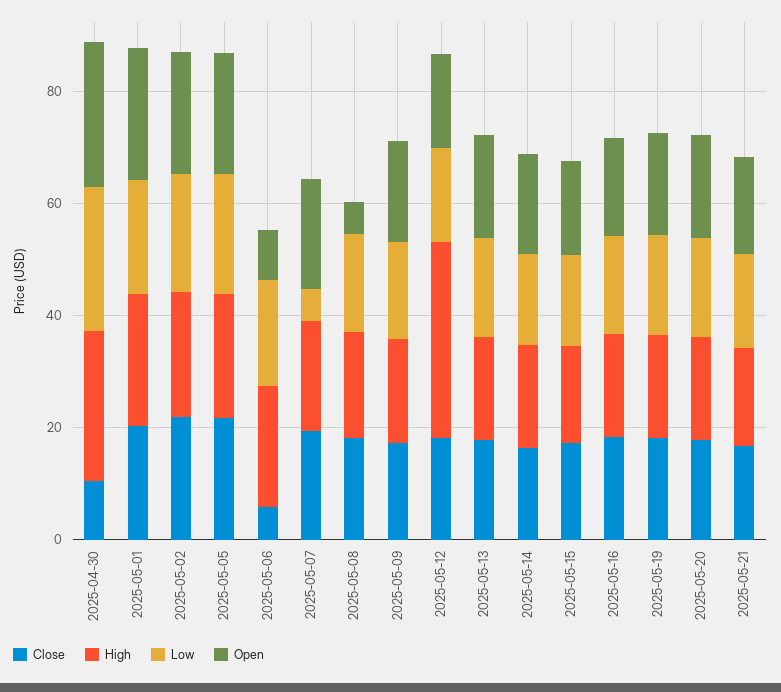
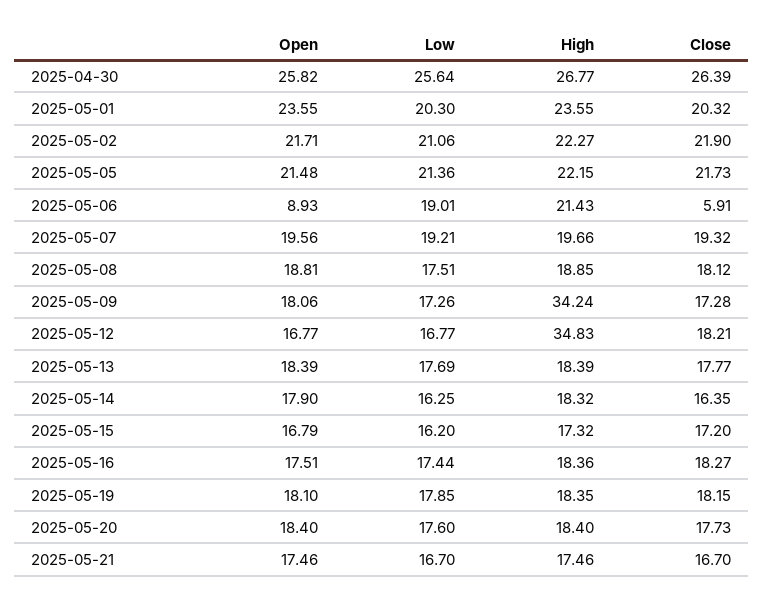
  {
    "Close": {
-     "2025-04-30": 10,
+     "2025-04-30": 26.39,
      "2025-05-01": 20.32,
      "2025-05-02": 21.9,
      "2025-05-05": 21.73,
      "2025-05-06": 5.91,
      "2025-05-07": 19.32,
      "2025-05-08": 18.12,
      "2025-05-09": 17.28,
      "2025-05-12": 18.21,
      "2025-05-13": 17.77,
      "2025-05-14": 16.35,
      "2025-05-15": 17.2,
      "2025-05-16": 18.27,
      "2025-05-19": 18.15,
      "2025-05-20": 17.73,
      "2025-05-21": 16.7
    },
    "High": {
      "2025-04-30": 26.77,
      "2025-05-01": 23.55,
      "2025-05-02": 22.27,
      "2025-05-05": 22.15,
      "2025-05-06": 21.43,
      "2025-05-07": 19.66,
      "2025-05-08": 18.85,
-     "2025-05-09": 20,
+     "2025-05-09": 34.24,
      "2025-05-12": 34.83,
      "2025-05-13": 18.39,
      "2025-05-14": 18.32,
      "2025-05-15": 17.32,
      "2025-05-16": 18.36,
      "2025-05-19": 18.35,
      "2025-05-20": 18.4,
      "2025-05-21": 17.46
    },
    "Low": {
      "2025-04-30": 25.64,
      "2025-05-01": 20.3,
      "2025-05-02": 21.06,
      "2025-05-05": 21.36,
      "2025-05-06": 19.01,
-     "2025-05-07": 5,
+     "2025-05-07": 19.21,
      "2025-05-08": 17.51,
      "2025-05-09": 17.26,
      "2025-05-12": 16.77,
      "2025-05-13": 17.69,
      "2025-05-14": 16.25,
      "2025-05-15": 16.2,
      "2025-05-16": 17.44,
      "2025-05-19": 17.85,
      "2025-05-20": 17.6,
      "2025-05-21": 16.7
    },
    "Open": {
      "2025-04-30": 25.82,
      "2025-05-01": 23.55,
      "2025-05-02": 21.71,
      "2025-05-05": 21.48,
      "2025-05-06": 8.93,
      "2025-05-07": 19.56,
-     "2025-05-08": 5,
+     "2025-05-08": 18.81,
      "2025-05-09": 18.06,
      "2025-05-12": 16.77,
      "2025-05-13": 18.39,
      "2025-05-14": 17.9,
      "2025-05-15": 16.79,
      "2025-05-16": 17.51,
      "2025-05-19": 18.1,
      "2025-05-20": 18.4,
      "2025-05-21": 17.46
    }
  }

